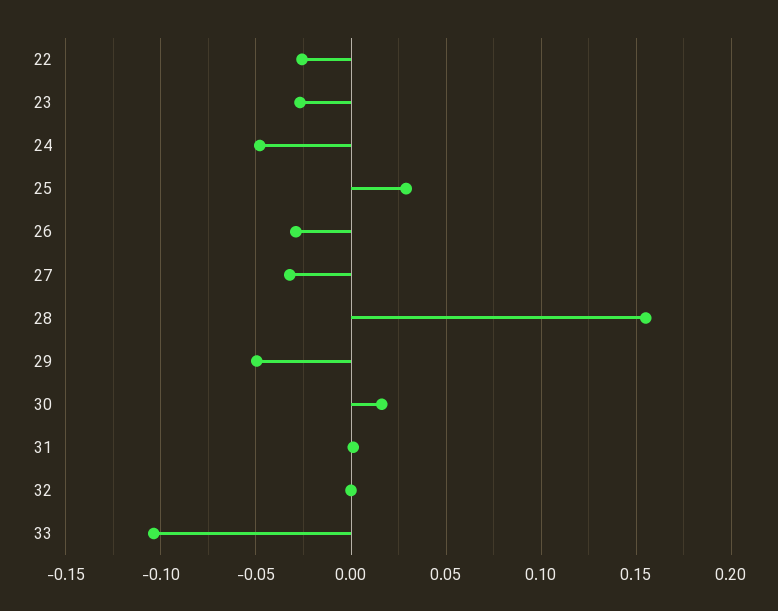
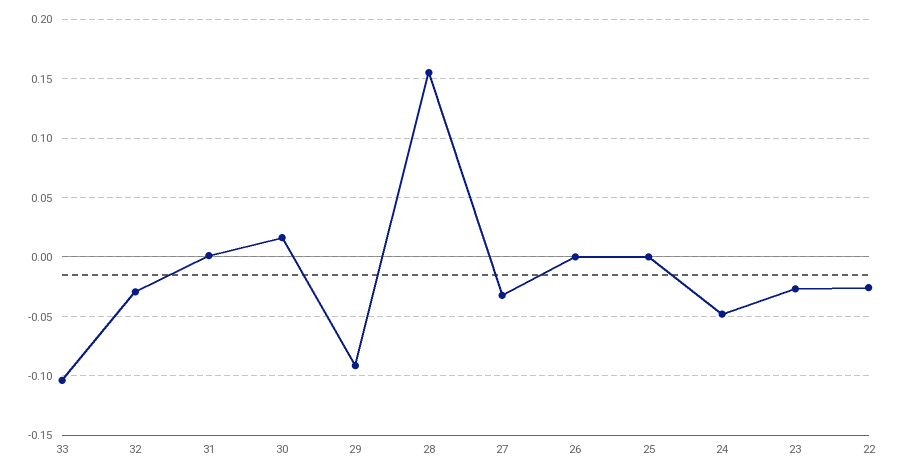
  {
    "22": -0.025,
    "23": -0.025,
    "24": -0.05,
-   "25": 0.03,
+   "25": 0,
-   "26": -0.03,
+   "26": 0,
    "27": -0.03,
    "28": 0.155,
-   "29": -0.05,
+   "29": -0.09,
    "30": 0.015,
    "31": 0,
-   "32": 0,
+   "32": -0.03,
    "33": -0.105
  }

